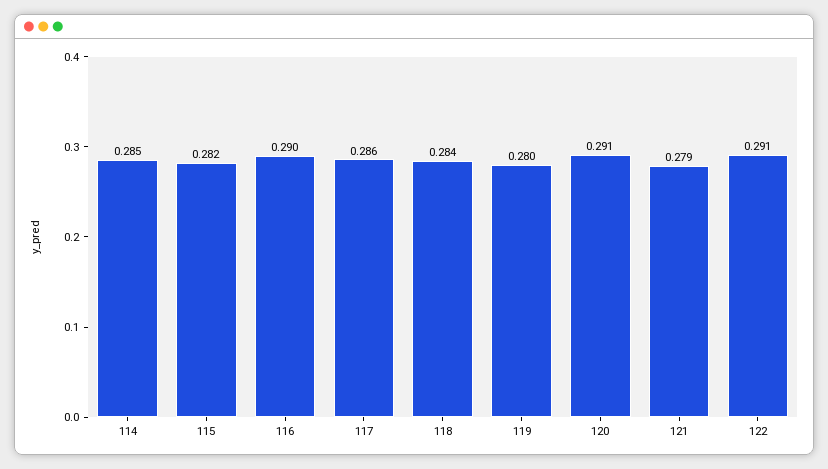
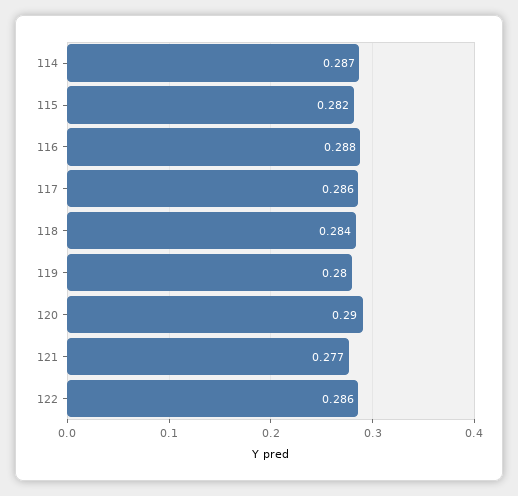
  {
-   "114": 0.285,
+   "114": 0.287,
    "115": 0.282,
-   "116": 0.29,
+   "116": 0.288,
    "117": 0.286,
    "118": 0.284,
    "119": 0.28,
-   "120": 0.291,
+   "120": 0.29,
-   "121": 0.279,
+   "121": 0.277,
-   "122": 0.291
+   "122": 0.286
  }

